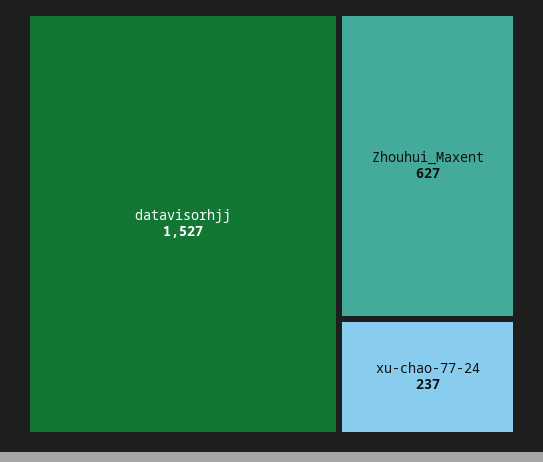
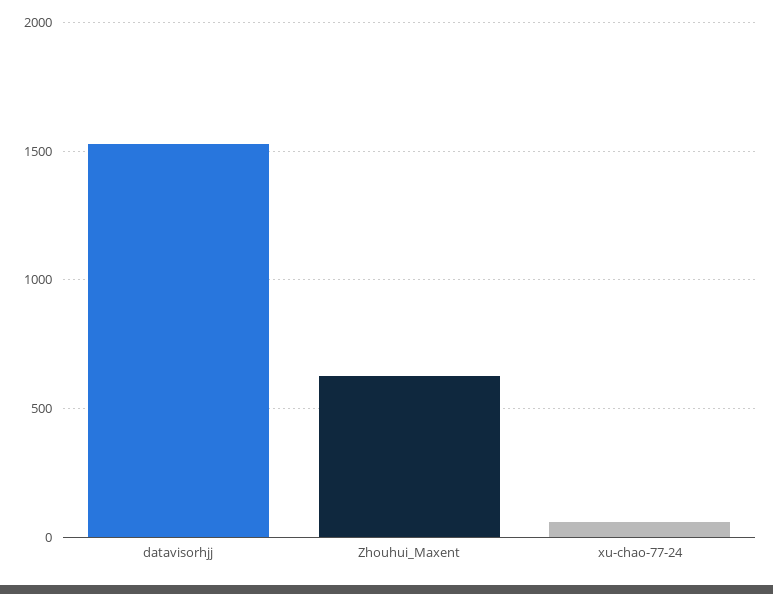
  {
    "datavisorhjj": 1527,
    "Zhouhui_Maxent": 627,
-   "xu-chao-77-24": 237
+   "xu-chao-77-24": 50
  }

